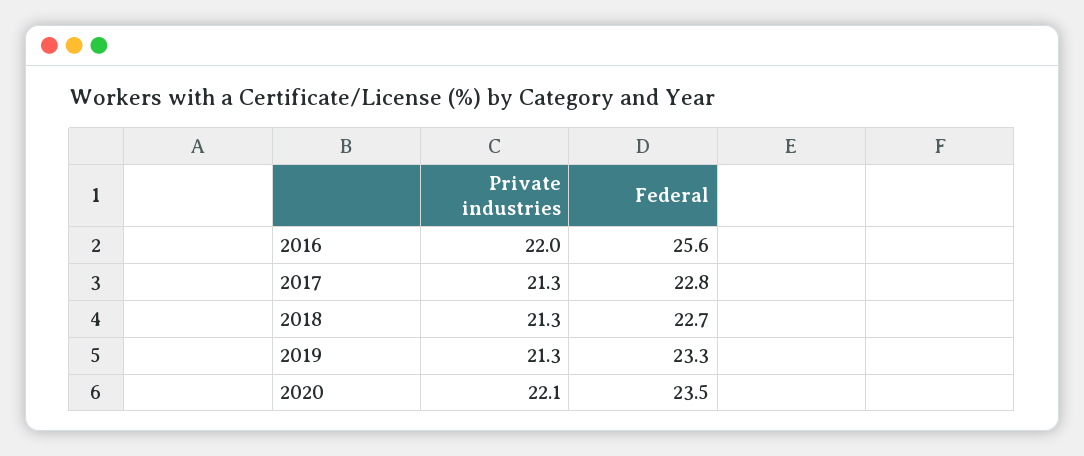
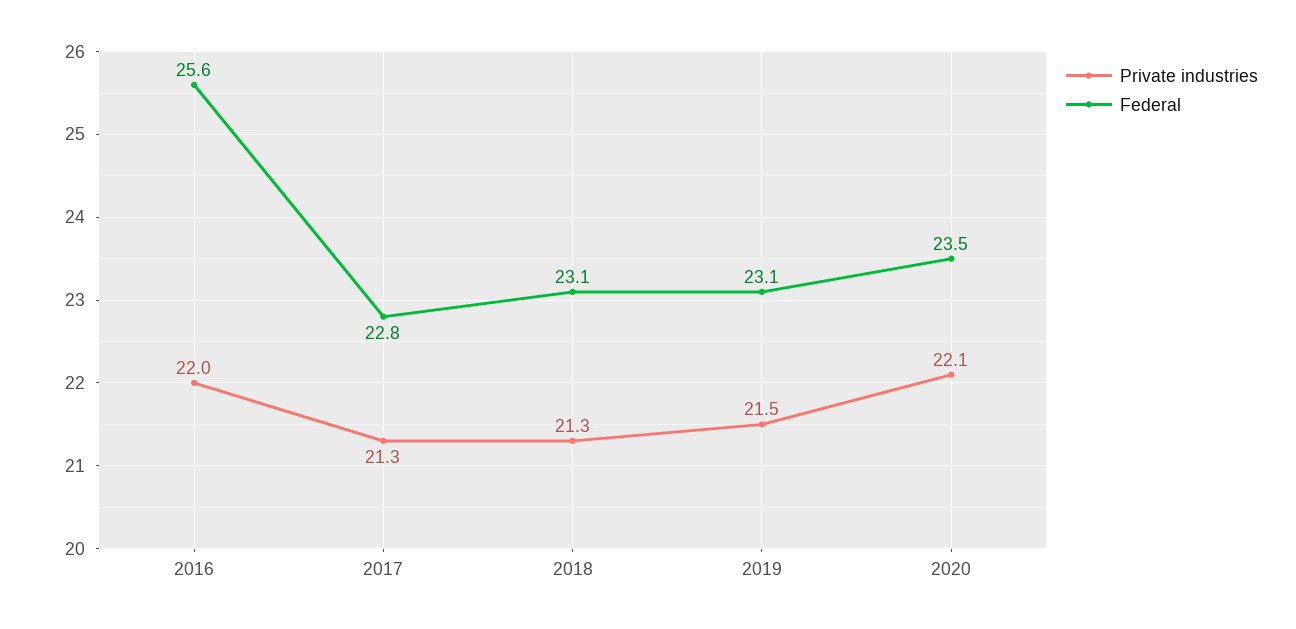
  {
    "Private industries": {
      "2016": 22,
      "2017": 21.3,
      "2018": 21.3,
-     "2019": 21.3,
+     "2019": 21.5,
      "2020": 22.1
    },
    "Federal": {
      "2016": 25.6,
      "2017": 22.8,
-     "2018": 22.7,
+     "2018": 23.1,
-     "2019": 23.3,
+     "2019": 23.1,
      "2020": 23.5
    }
  }

